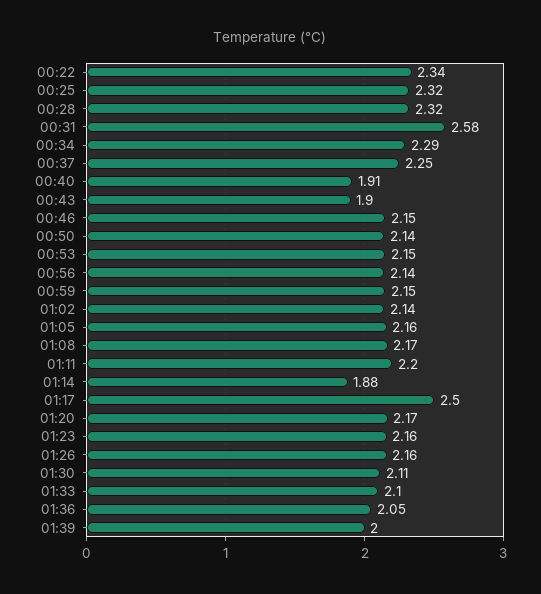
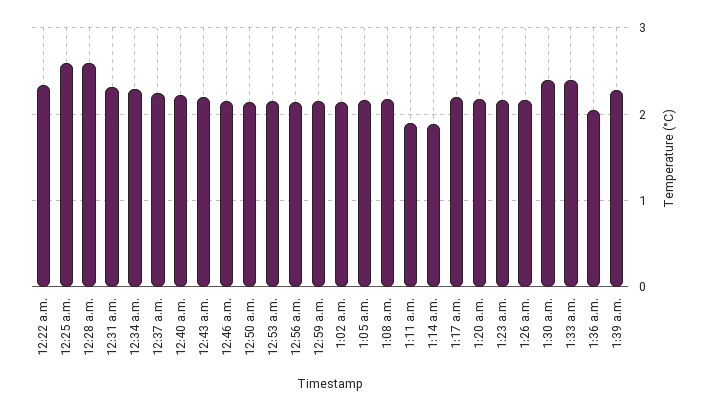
  {
    "00:22": 2.34,
-   "00:25": 2.32,
+   "00:25": 2.6,
-   "00:28": 2.32,
+   "00:28": 2.6,
-   "00:31": 2.58,
+   "00:31": 2.3,
    "00:34": 2.29,
    "00:37": 2.25,
-   "00:40": 1.91,
+   "00:40": 2.2,
-   "00:43": 1.9,
+   "00:43": 2.2,
    "00:46": 2.15,
    "00:50": 2.14,
    "00:53": 2.15,
    "00:56": 2.14,
    "00:59": 2.15,
    "01:02": 2.14,
    "01:05": 2.16,
    "01:08": 2.17,
-   "01:11": 2.2,
+   "01:11": 1.9,
    "01:14": 1.88,
-   "01:17": 2.5,
+   "01:17": 2.2,
    "01:20": 2.17,
    "01:23": 2.16,
    "01:26": 2.16,
-   "01:30": 2.11,
+   "01:30": 2.4,
-   "01:33": 2.1,
+   "01:33": 2.4,
    "01:36": 2.05,
-   "01:39": 2
+   "01:39": 2.3
  }

